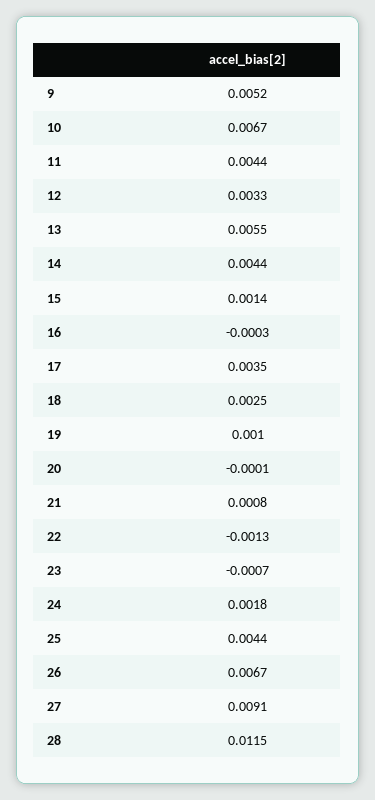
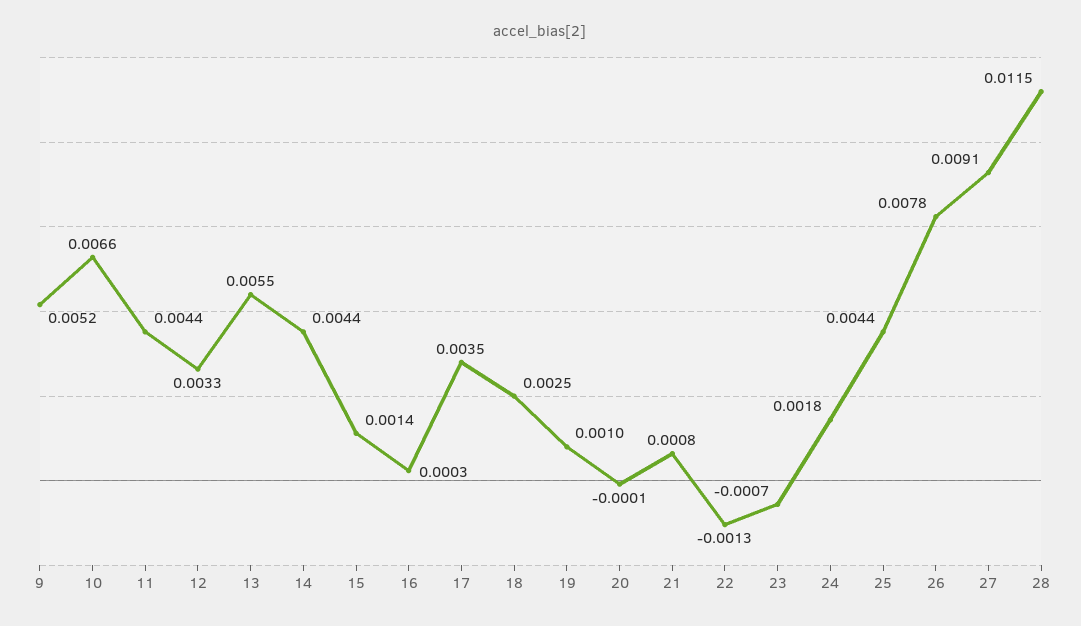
  {
    "9": 0.0052,
-   "10": 0.0067,
+   "10": 0.0066,
    "11": 0.0044,
    "12": 0.0033,
    "13": 0.0055,
    "14": 0.0044,
    "15": 0.0014,
-   "16": -0.0003,
+   "16": 0.0003,
    "17": 0.0035,
    "18": 0.0025,
    "19": 0.001,
    "20": -0.0001,
    "21": 0.0008,
    "22": -0.0013,
    "23": -0.0007,
    "24": 0.0018,
    "25": 0.0044,
-   "26": 0.0067,
+   "26": 0.0078,
    "27": 0.0091,
    "28": 0.0115
  }

